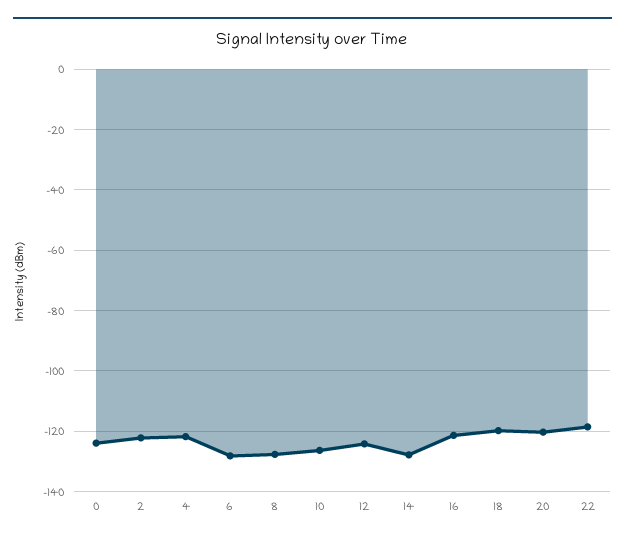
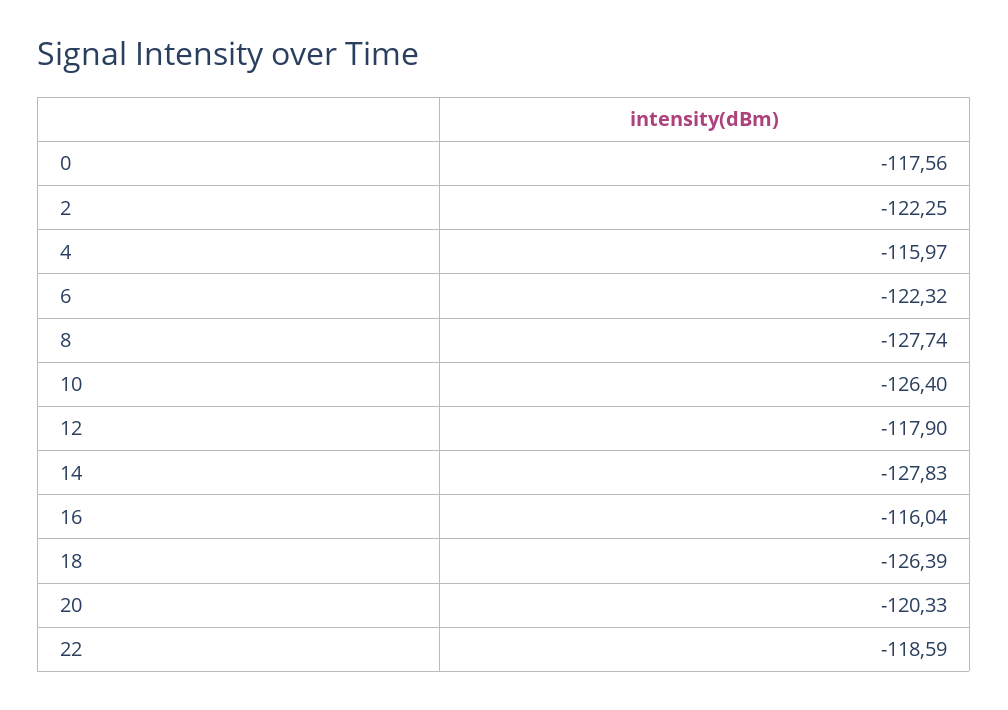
  {
-   "0": -124,
+   "0": -117.56,
    "2": -122.25,
-   "4": -122,
+   "4": -115.97,
-   "6": -128,
+   "6": -122.32,
    "8": -127.74,
    "10": -126.4,
-   "12": -124,
+   "12": -117.9,
    "14": -127.83,
-   "16": -122,
+   "16": -116.04,
-   "18": -120,
+   "18": -126.39,
    "20": -120.33,
    "22": -118.59
  }

